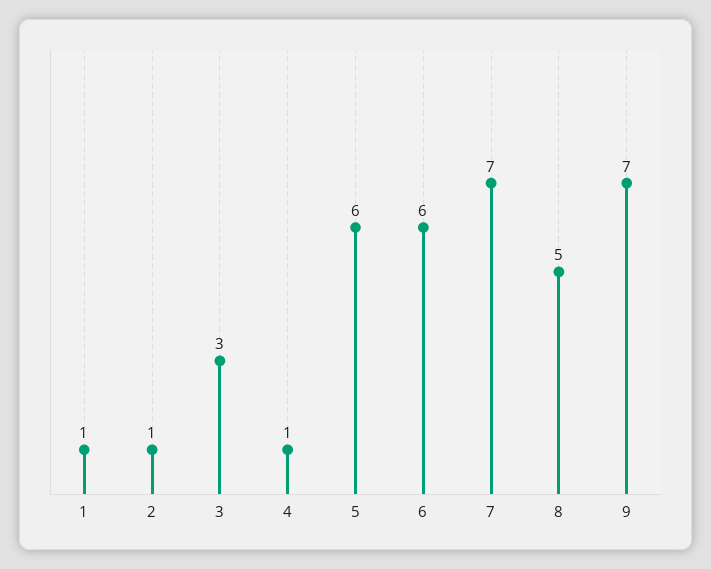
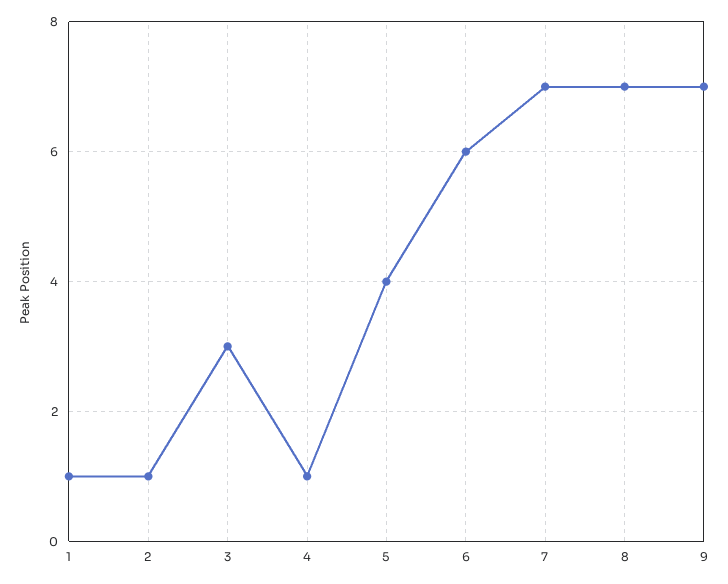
  {
    "1": 1,
    "2": 1,
    "3": 3,
    "4": 1,
-   "5": 6,
+   "5": 4,
    "6": 6,
    "7": 7,
-   "8": 5,
+   "8": 7,
    "9": 7
  }

